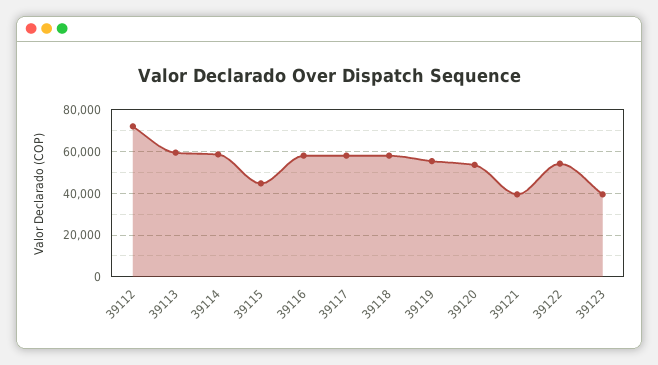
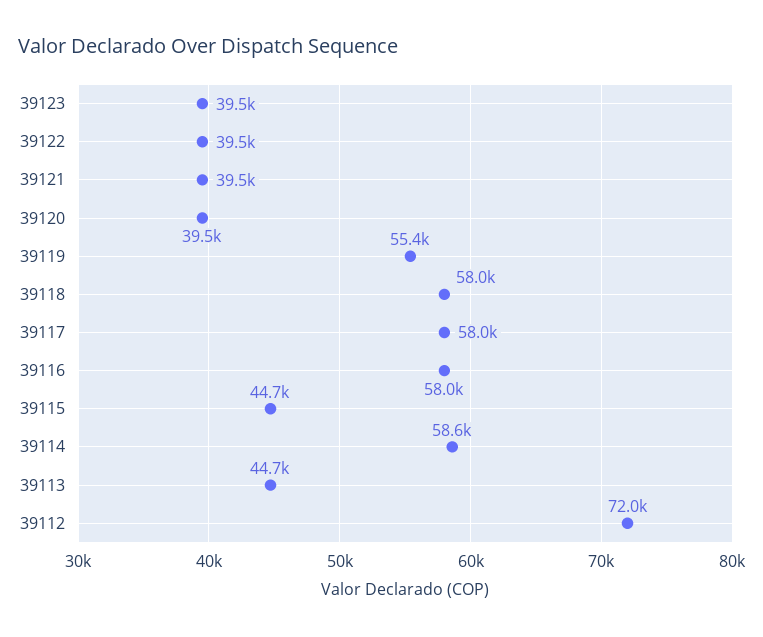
  {
    "39112": 72000,
-   "39113": 60000,
+   "39113": 44700,
    "39114": 58600,
    "39115": 44700,
    "39116": 58000,
    "39117": 58000,
    "39118": 58000,
    "39119": 55400,
-   "39120": 55000,
+   "39120": 39500,
    "39121": 39500,
-   "39122": 55000,
+   "39122": 39500,
    "39123": 39500
  }

